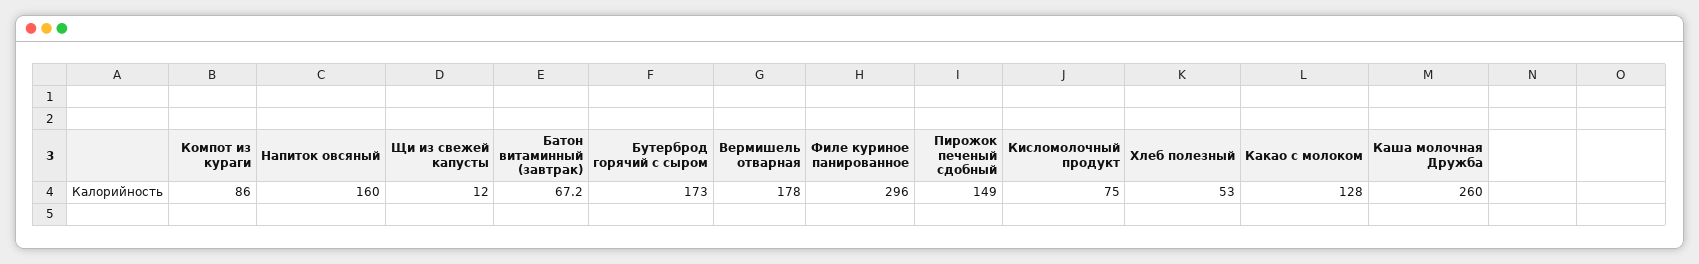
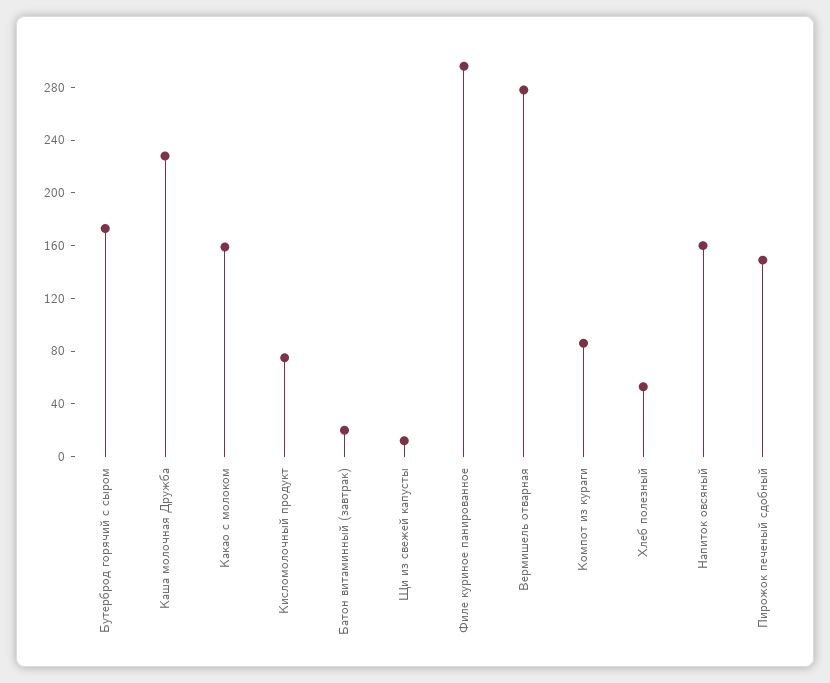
  {
    "Компот из кураги": 86,
    "Напиток овсяный": 160,
    "Щи из свежей капусты": 12,
-   "Батон витаминный (завтрак)": 67.2,
+   "Батон витаминный (завтрак)": 20,
    "Бутерброд горячий с сыром": 173,
-   "Вермишель отварная": 178,
+   "Вермишель отварная": 280,
    "Филе куриное панированное": 296,
    "Пирожок печеный сдобный": 149,
    "Кисломолочный продукт": 75,
    "Хлеб полезный": 53,
-   "Какао с молоком": 128,
+   "Какао с молоком": 160,
-   "Каша молочная Дружба": 260
+   "Каша молочная Дружба": 230
  }

